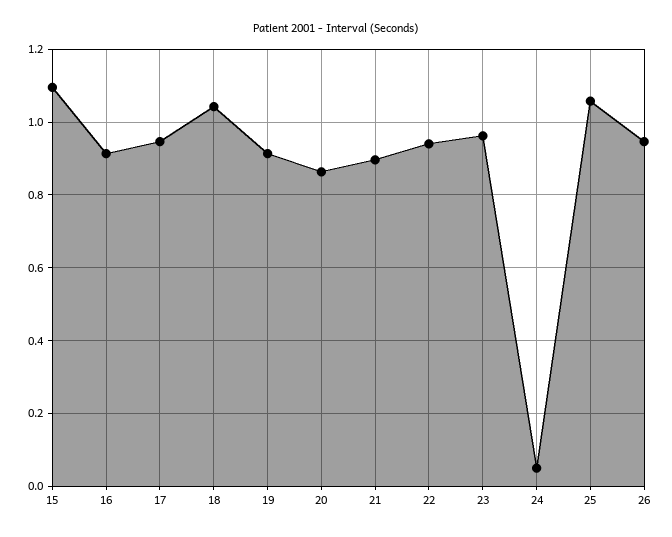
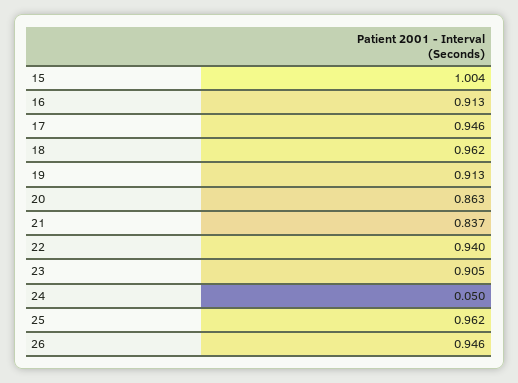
  {
-   "15": 1.1,
+   "15": 1.004,
    "16": 0.913,
    "17": 0.946,
-   "18": 1.04,
+   "18": 0.962,
    "19": 0.913,
    "20": 0.863,
-   "21": 0.9,
+   "21": 0.837,
    "22": 0.94,
-   "23": 0.96,
+   "23": 0.905,
    "24": 0.05,
-   "25": 1.06,
+   "25": 0.962,
    "26": 0.946
  }

